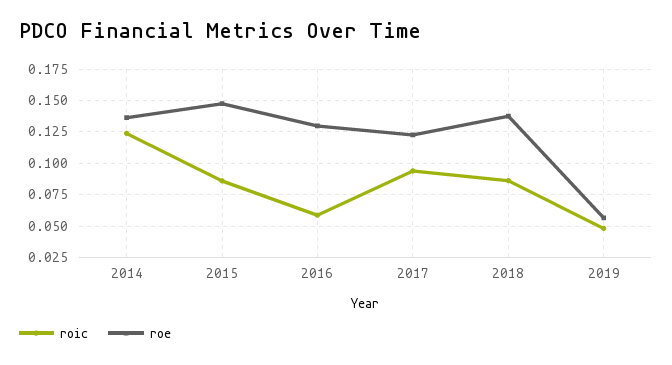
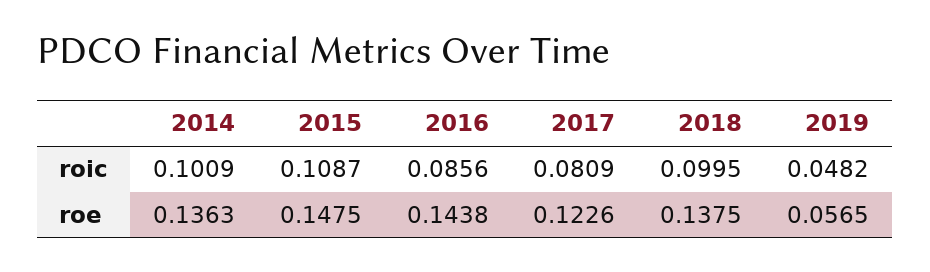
  {
    "roic": {
-     "2014": 0.125,
+     "2014": 0.1009,
-     "2015": 0.085,
+     "2015": 0.1087,
-     "2016": 0.06,
+     "2016": 0.0856,
-     "2017": 0.095,
+     "2017": 0.0809,
-     "2018": 0.085,
+     "2018": 0.0995,
      "2019": 0.0482
    },
    "roe": {
      "2014": 0.1363,
      "2015": 0.1475,
-     "2016": 0.13,
+     "2016": 0.1438,
      "2017": 0.1226,
      "2018": 0.1375,
      "2019": 0.0565
    }
  }

